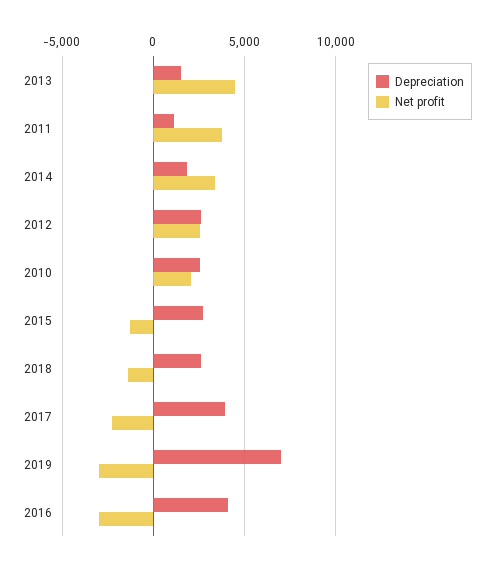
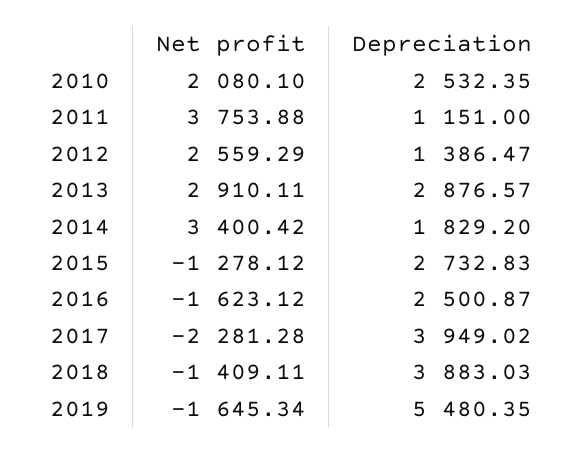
  {
    "Depreciation": {
-     "2013": 1500,
+     "2013": 2876.57,
      "2011": 1151,
      "2014": 1829.2,
-     "2012": 2500,
+     "2012": 1386.47,
      "2010": 2532.35,
      "2015": 2732.83,
-     "2018": 2500,
+     "2018": 3883.03,
      "2017": 3949.02,
-     "2019": 7000,
+     "2019": 5480.35,
-     "2016": 4000
+     "2016": 2500.87
    },
    "Net profit": {
-     "2013": 4500,
+     "2013": 2910.11,
      "2011": 3753.88,
      "2014": 3400.42,
      "2012": 2559.29,
      "2010": 2080.1,
      "2015": -1278.12,
      "2018": -1409.11,
      "2017": -2281.28,
-     "2019": -3000,
+     "2019": -1645.34,
-     "2016": -3000
+     "2016": -1623.12
    }
  }

